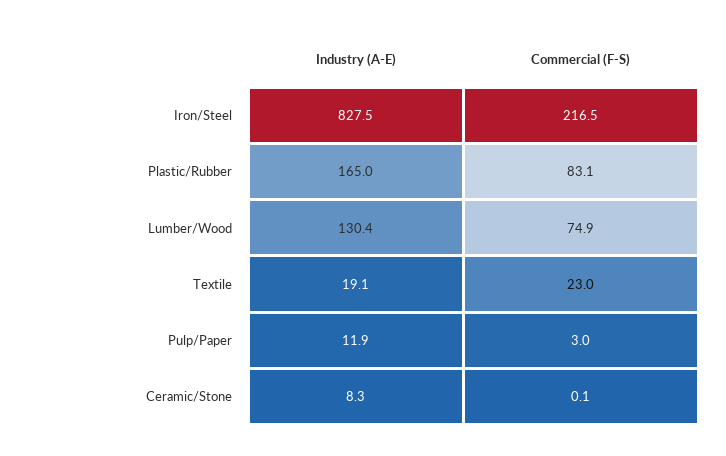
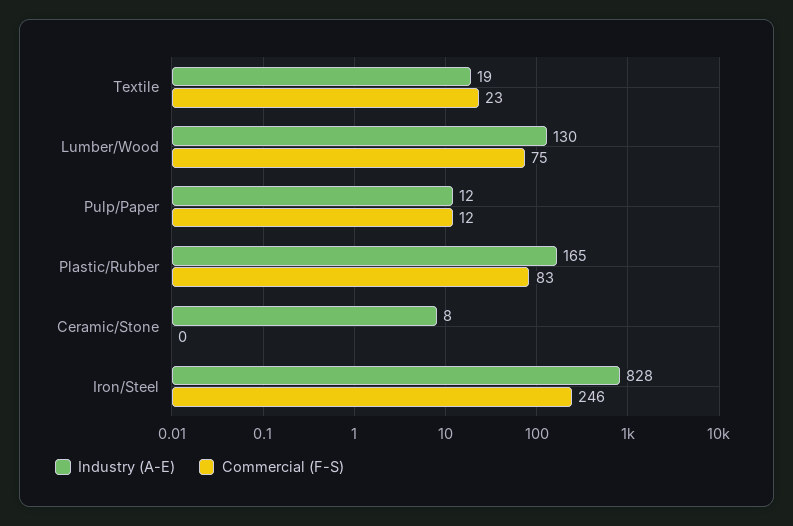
  {
    "Industry (A-E)": {
      "Iron/Steel": 827.5,
      "Plastic/Rubber": 165,
      "Lumber/Wood": 130.4,
      "Textile": 19.1,
      "Pulp/Paper": 11.9,
      "Ceramic/Stone": 8.3
    },
    "Commercial (F-S)": {
-     "Iron/Steel": 216.5,
+     "Iron/Steel": 246,
      "Plastic/Rubber": 83.1,
      "Lumber/Wood": 74.9,
      "Textile": 23,
-     "Pulp/Paper": 3,
+     "Pulp/Paper": 12,
      "Ceramic/Stone": 0.1
    }
  }

